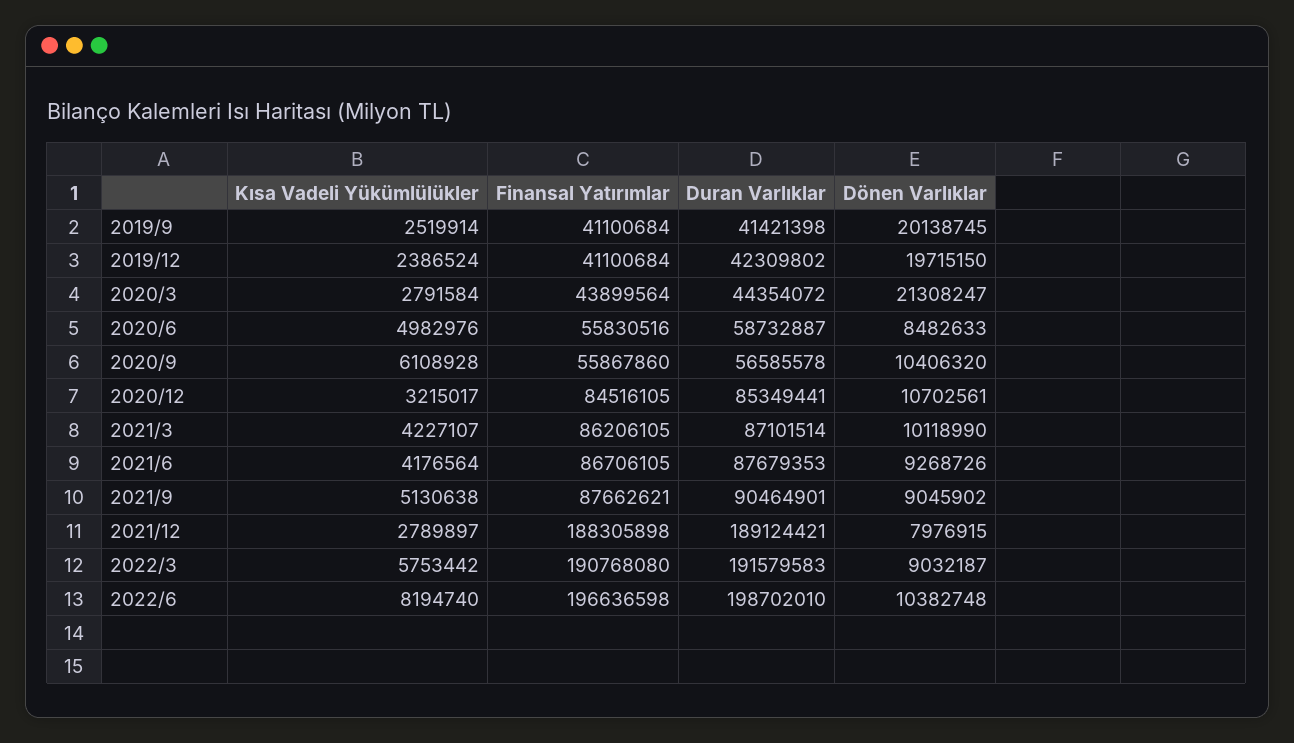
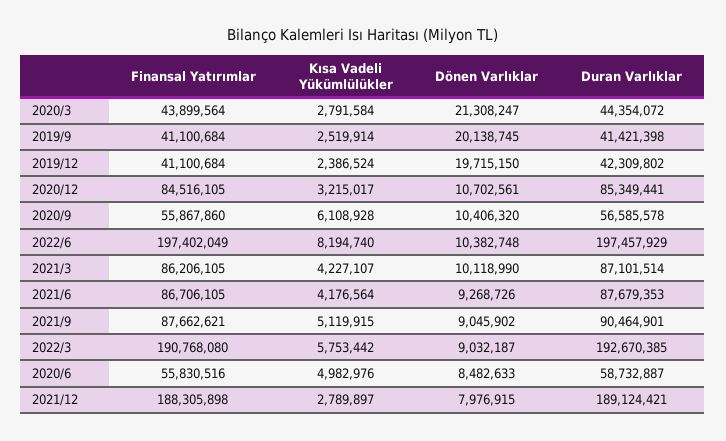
  {
    "Kısa Vadeli Yükümlülükler": {
      "2019/9": 2519914,
      "2019/12": 2386524,
      "2020/3": 2791584,
      "2020/6": 4982976,
      "2020/9": 6108928,
      "2020/12": 3215017,
      "2021/3": 4227107,
      "2021/6": 4176564,
-     "2021/9": 5130638,
+     "2021/9": 5119915,
      "2021/12": 2789897,
      "2022/3": 5753442,
      "2022/6": 8194740
    },
    "Finansal Yatırımlar": {
      "2019/9": 41100684,
      "2019/12": 41100684,
      "2020/3": 43899564,
      "2020/6": 55830516,
      "2020/9": 55867860,
      "2020/12": 84516105,
      "2021/3": 86206105,
      "2021/6": 86706105,
      "2021/9": 87662621,
      "2021/12": 188305898,
      "2022/3": 190768080,
-     "2022/6": 196636598
+     "2022/6": 197402049
    },
    "Duran Varlıklar": {
      "2019/9": 41421398,
      "2019/12": 42309802,
      "2020/3": 44354072,
      "2020/6": 58732887,
      "2020/9": 56585578,
      "2020/12": 85349441,
      "2021/3": 87101514,
      "2021/6": 87679353,
      "2021/9": 90464901,
      "2021/12": 189124421,
-     "2022/3": 191579583,
+     "2022/3": 192670385,
-     "2022/6": 198702010
+     "2022/6": 197457929
    },
    "Dönen Varlıklar": {
      "2019/9": 20138745,
      "2019/12": 19715150,
      "2020/3": 21308247,
      "2020/6": 8482633,
      "2020/9": 10406320,
      "2020/12": 10702561,
      "2021/3": 10118990,
      "2021/6": 9268726,
      "2021/9": 9045902,
      "2021/12": 7976915,
      "2022/3": 9032187,
      "2022/6": 10382748
    }
  }

